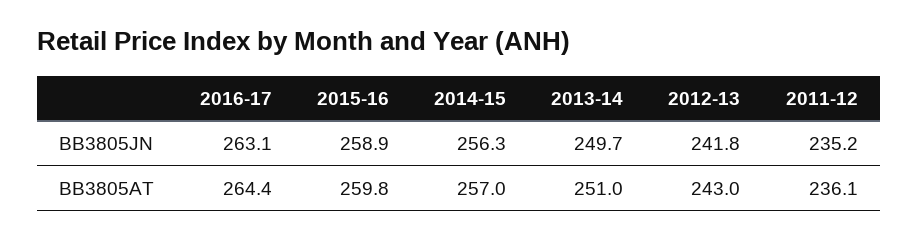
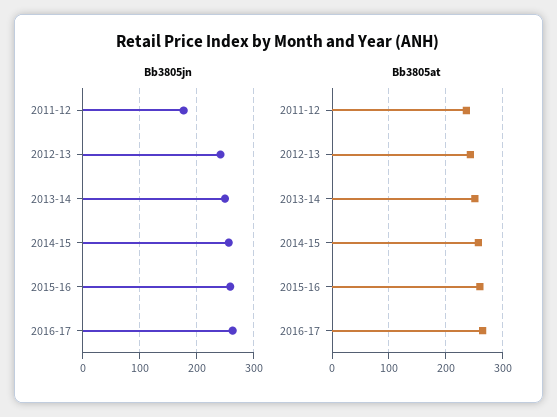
  {
    "BB3805JN": {
      "2016-17": 263.1,
      "2015-16": 258.9,
      "2014-15": 256.3,
      "2013-14": 249.7,
      "2012-13": 241.8,
-     "2011-12": 235.2
+     "2011-12": 180
    },
    "BB3805AT": {
      "2016-17": 264.4,
      "2015-16": 259.8,
      "2014-15": 257,
      "2013-14": 251,
      "2012-13": 243,
      "2011-12": 236.1
    }
  }

